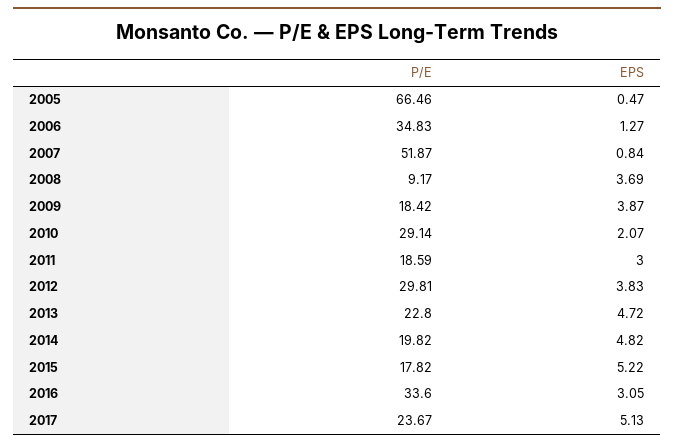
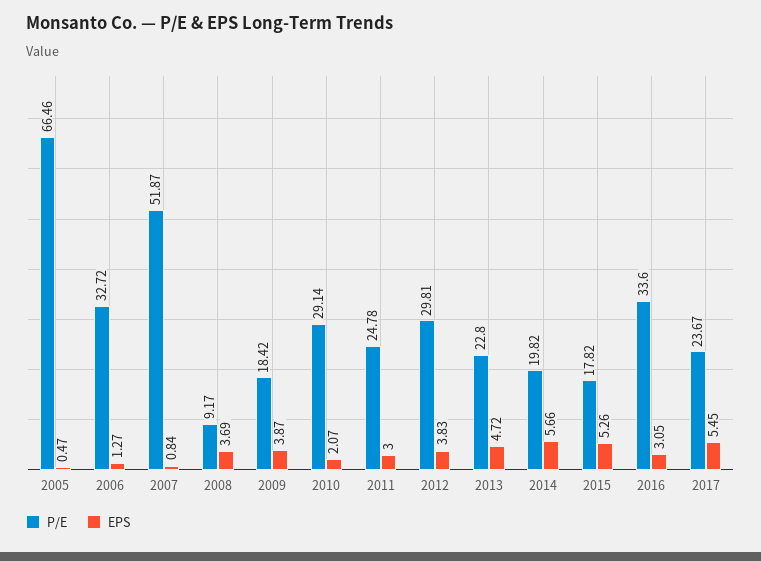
  {
    "P/E": {
      "2005": 66.46,
-     "2006": 34.83,
+     "2006": 32.72,
      "2007": 51.87,
      "2008": 9.17,
      "2009": 18.42,
      "2010": 29.14,
-     "2011": 18.59,
+     "2011": 24.78,
      "2012": 29.81,
      "2013": 22.8,
      "2014": 19.82,
      "2015": 17.82,
      "2016": 33.6,
      "2017": 23.67
    },
    "EPS": {
      "2005": 0.47,
      "2006": 1.27,
      "2007": 0.84,
      "2008": 3.69,
      "2009": 3.87,
      "2010": 2.07,
      "2011": 3,
      "2012": 3.83,
      "2013": 4.72,
-     "2014": 4.82,
+     "2014": 5.66,
-     "2015": 5.22,
+     "2015": 5.26,
      "2016": 3.05,
-     "2017": 5.13
+     "2017": 5.45
    }
  }

